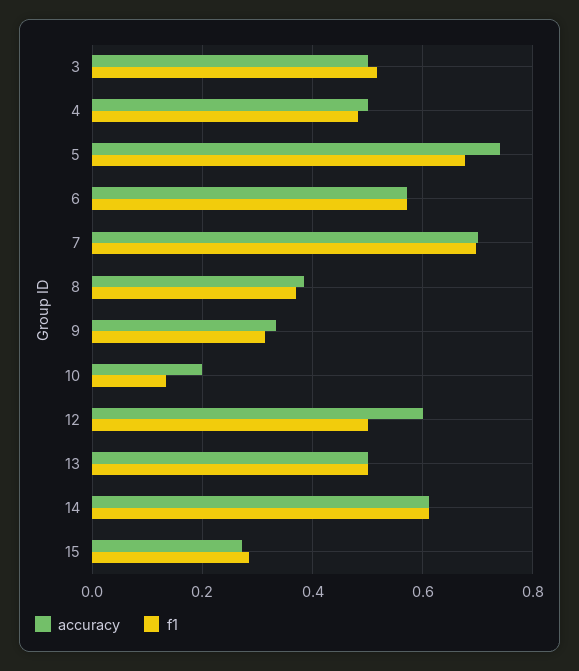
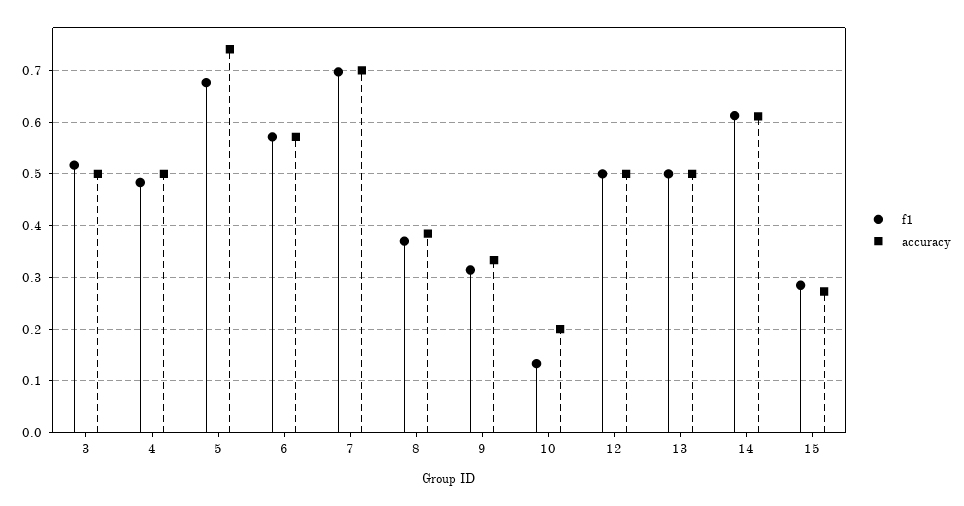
  {
    "accuracy": {
      "3": 0.5,
      "4": 0.5,
      "5": 0.74,
      "6": 0.58,
      "7": 0.7,
      "8": 0.38,
      "9": 0.34,
      "10": 0.2,
-     "12": 0.6,
+     "12": 0.5,
      "13": 0.5,
      "14": 0.62,
      "15": 0.28
    },
    "f1": {
      "3": 0.52,
      "4": 0.48,
      "5": 0.68,
      "6": 0.58,
      "7": 0.7,
      "8": 0.38,
      "9": 0.32,
      "10": 0.14,
      "12": 0.5,
      "13": 0.5,
      "14": 0.62,
      "15": 0.28
    }
  }

